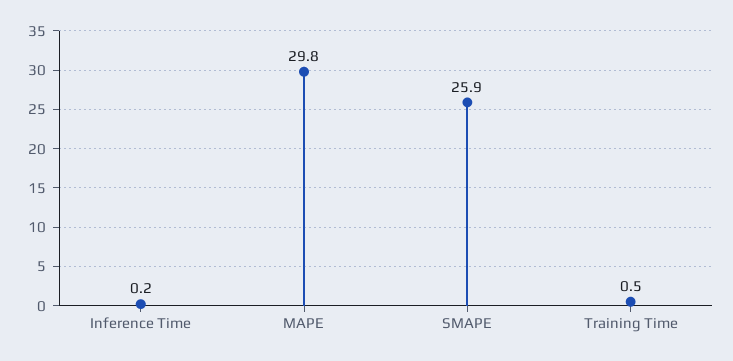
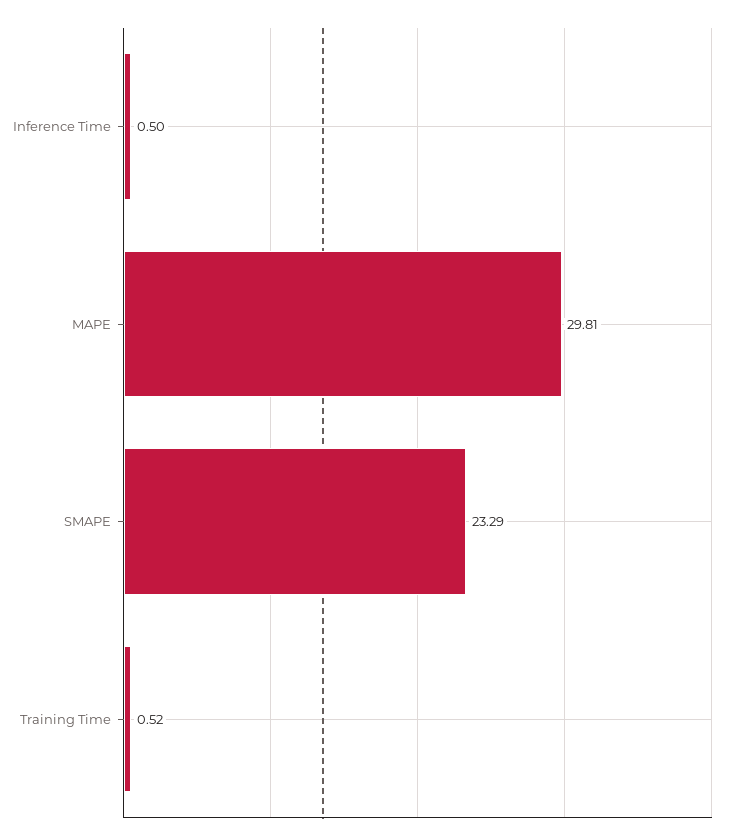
  {
-   "Inference Time": 0.2,
+   "Inference Time": 0.5,
    "MAPE": 29.81,
-   "SMAPE": 25.9,
+   "SMAPE": 23.29,
    "Training Time": 0.52
  }

